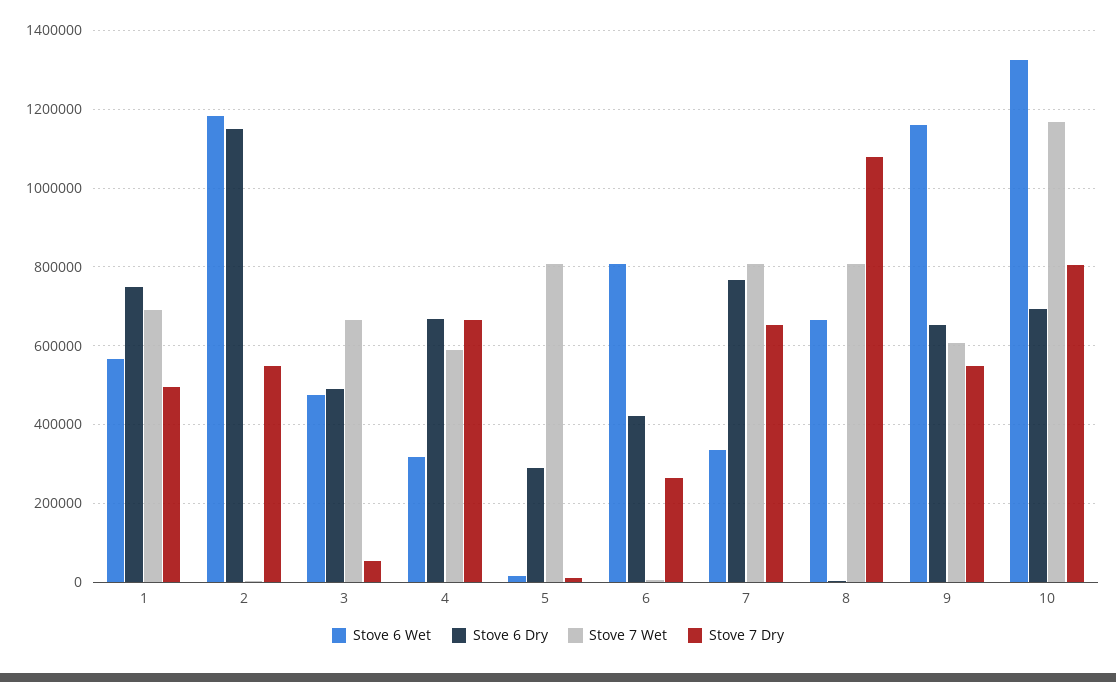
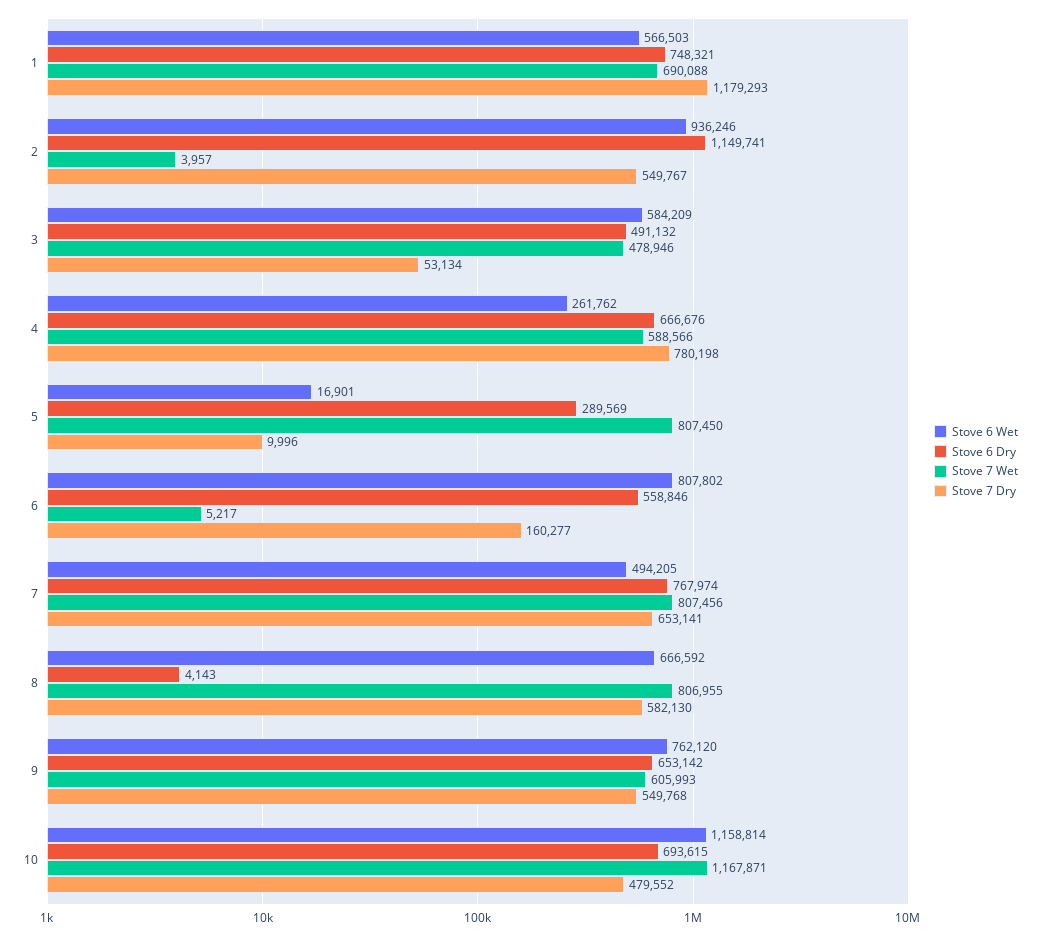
  {
    "Stove 6 Wet": {
      "1": 566503,
-     "2": 1180000,
+     "2": 936246,
-     "3": 480000,
+     "3": 584209,
-     "4": 320000,
+     "4": 261762,
      "5": 16901,
      "6": 807802,
-     "7": 340000,
+     "7": 494205,
      "8": 666592,
-     "9": 1160000,
+     "9": 762120,
-     "10": 1320000
+     "10": 1158814
    },
    "Stove 6 Dry": {
      "1": 748321,
      "2": 1149741,
      "3": 491132,
      "4": 666676,
      "5": 289569,
-     "6": 420000,
+     "6": 558846,
      "7": 767974,
      "8": 4143,
      "9": 653142,
      "10": 693615
    },
    "Stove 7 Wet": {
      "1": 690088,
      "2": 3957,
-     "3": 660000,
+     "3": 478946,
      "4": 588566,
      "5": 807450,
      "6": 5217,
      "7": 807456,
      "8": 806955,
      "9": 605993,
      "10": 1167871
    },
    "Stove 7 Dry": {
-     "1": 500000,
+     "1": 1179293,
      "2": 549767,
      "3": 53134,
-     "4": 660000,
+     "4": 780198,
      "5": 9996,
-     "6": 260000,
+     "6": 160277,
      "7": 653141,
-     "8": 1080000,
+     "8": 582130,
      "9": 549768,
-     "10": 800000
+     "10": 479552
    }
  }

